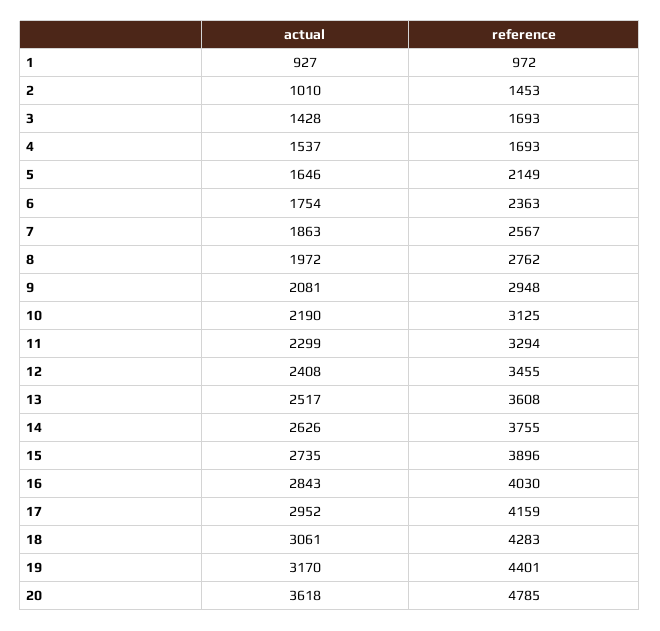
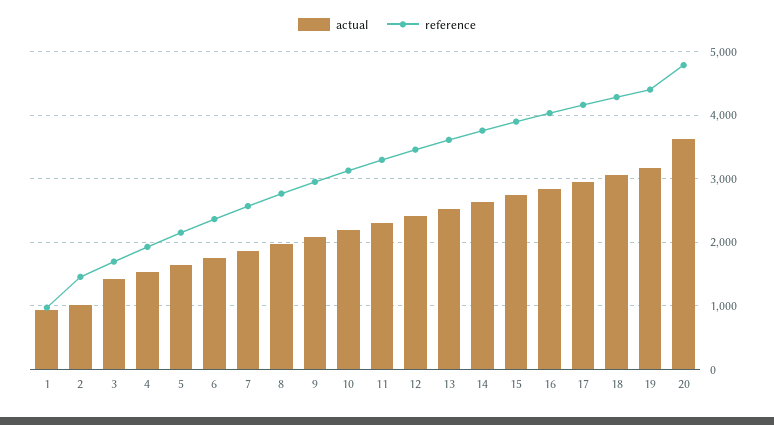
  {
    "actual": {
      "1": 927,
      "2": 1010,
      "3": 1428,
      "4": 1537,
      "5": 1646,
      "6": 1754,
      "7": 1863,
      "8": 1972,
      "9": 2081,
      "10": 2190,
      "11": 2299,
      "12": 2408,
      "13": 2517,
      "14": 2626,
      "15": 2735,
      "16": 2843,
      "17": 2952,
      "18": 3061,
      "19": 3170,
      "20": 3618
    },
    "reference": {
      "1": 972,
      "2": 1453,
      "3": 1693,
-     "4": 1693,
+     "4": 1900,
      "5": 2149,
      "6": 2363,
      "7": 2567,
      "8": 2762,
      "9": 2948,
      "10": 3125,
      "11": 3294,
      "12": 3455,
      "13": 3608,
      "14": 3755,
      "15": 3896,
      "16": 4030,
      "17": 4159,
      "18": 4283,
      "19": 4401,
      "20": 4785
    }
  }

